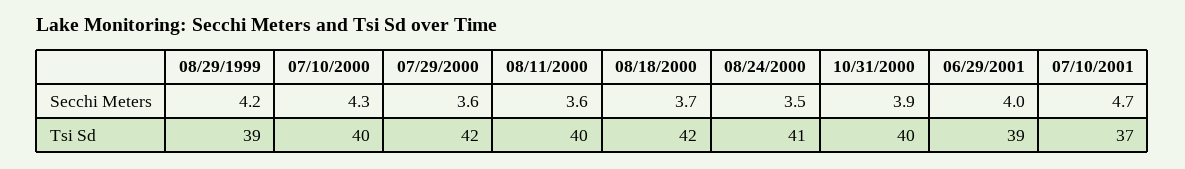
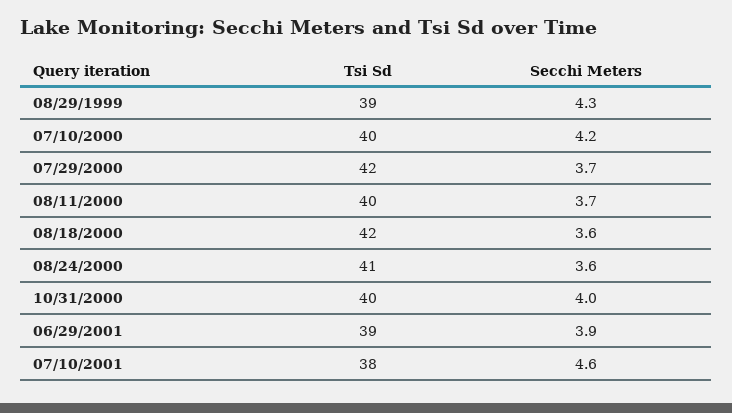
  {
    "08/29/1999": {
-     "Secchi Meters": 4.2,
+     "Secchi Meters": 4.3,
      "Tsi Sd": 39
    },
    "07/10/2000": {
-     "Secchi Meters": 4.3,
+     "Secchi Meters": 4.2,
      "Tsi Sd": 40
    },
    "07/29/2000": {
-     "Secchi Meters": 3.6,
+     "Secchi Meters": 3.7,
      "Tsi Sd": 42
    },
    "08/11/2000": {
-     "Secchi Meters": 3.6,
+     "Secchi Meters": 3.7,
      "Tsi Sd": 40
    },
    "08/18/2000": {
-     "Secchi Meters": 3.7,
+     "Secchi Meters": 3.6,
      "Tsi Sd": 42
    },
    "08/24/2000": {
-     "Secchi Meters": 3.5,
+     "Secchi Meters": 3.6,
      "Tsi Sd": 41
    },
    "10/31/2000": {
-     "Secchi Meters": 3.9,
+     "Secchi Meters": 4,
      "Tsi Sd": 40
    },
    "06/29/2001": {
-     "Secchi Meters": 4,
+     "Secchi Meters": 3.9,
      "Tsi Sd": 39
    },
    "07/10/2001": {
-     "Secchi Meters": 4.7,
+     "Secchi Meters": 4.6,
-     "Tsi Sd": 37
+     "Tsi Sd": 38
    }
  }

